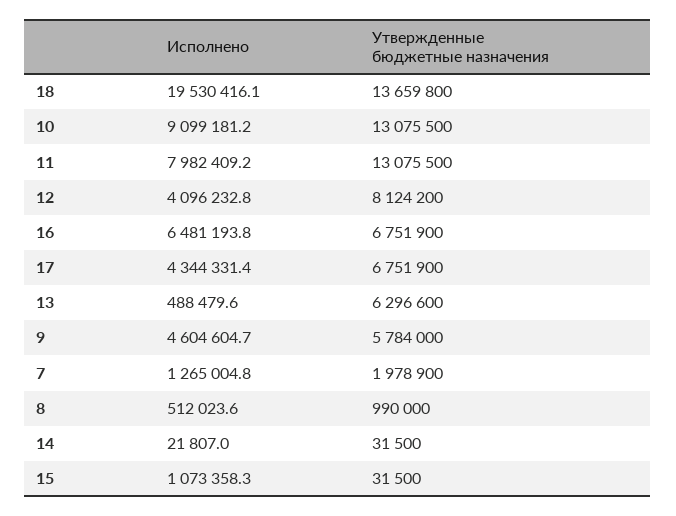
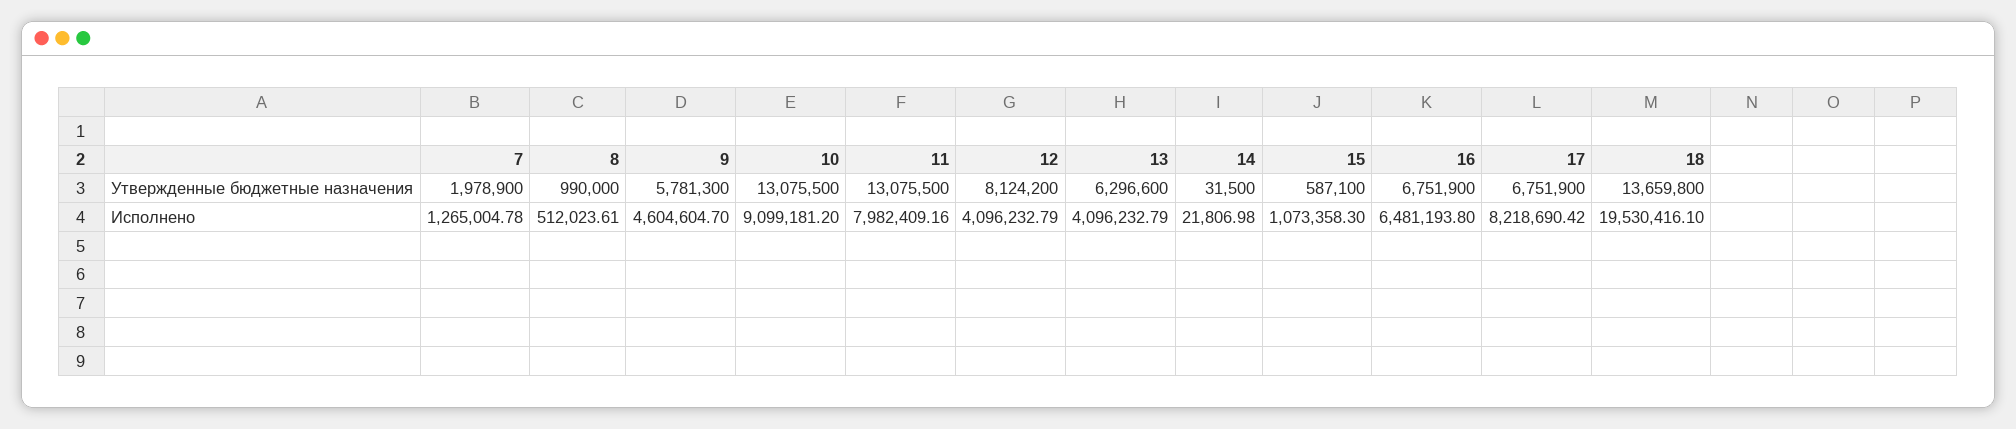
  {
    "Исполнено": {
      "18": 19530416.1,
      "10": 9099181.2,
      "11": 7982409.16,
      "12": 4096232.79,
      "16": 6481193.8,
-     "17": 4344331.4,
+     "17": 8218690.42,
-     "13": 488479.6,
+     "13": 4096232.79,
      "9": 4604604.7,
      "7": 1265004.78,
      "8": 512023.61,
      "14": 21806.98,
      "15": 1073358.3
    },
    "Утвержденные бюджетные назначения": {
      "18": 13659800,
      "10": 13075500,
      "11": 13075500,
      "12": 8124200,
      "16": 6751900,
      "17": 6751900,
      "13": 6296600,
-     "9": 5784000,
+     "9": 5781300,
      "7": 1978900,
      "8": 990000,
      "14": 31500,
-     "15": 31500
+     "15": 587100
    }
  }

